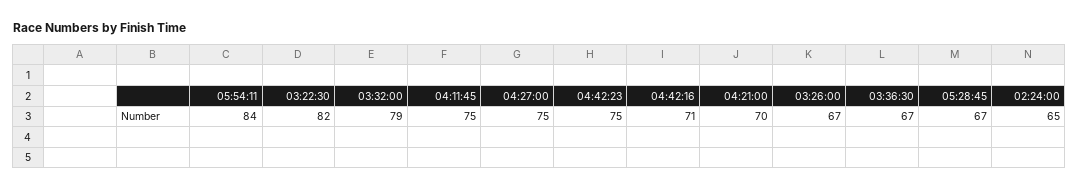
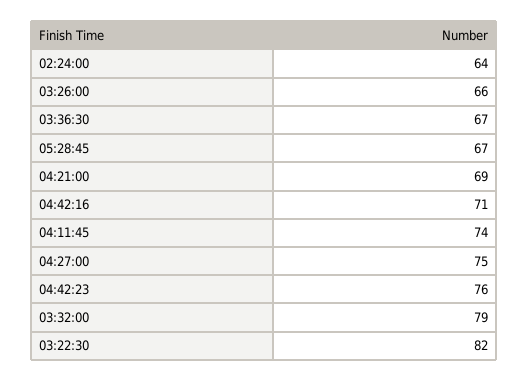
  {
-   "05:54:11": 84,
    "03:22:30": 82,
    "03:32:00": 79,
-   "04:11:45": 75,
+   "04:11:45": 74,
    "04:27:00": 75,
-   "04:42:23": 75,
+   "04:42:23": 76,
    "04:42:16": 71,
-   "04:21:00": 70,
+   "04:21:00": 69,
-   "03:26:00": 67,
+   "03:26:00": 66,
    "03:36:30": 67,
    "05:28:45": 67,
-   "02:24:00": 65
+   "02:24:00": 64
  }

